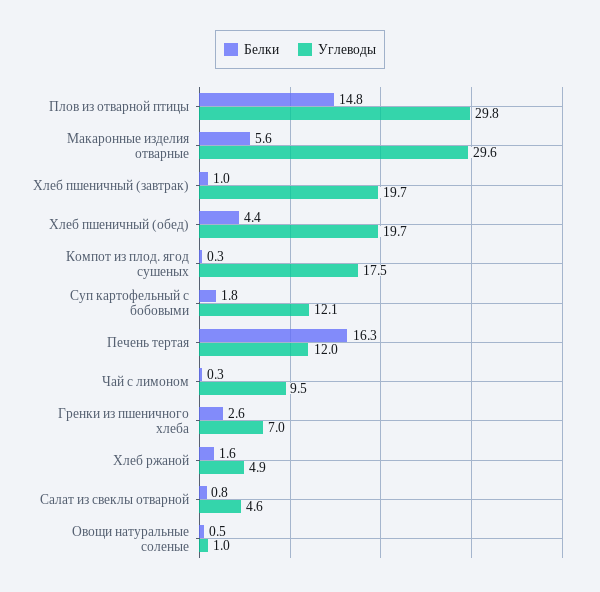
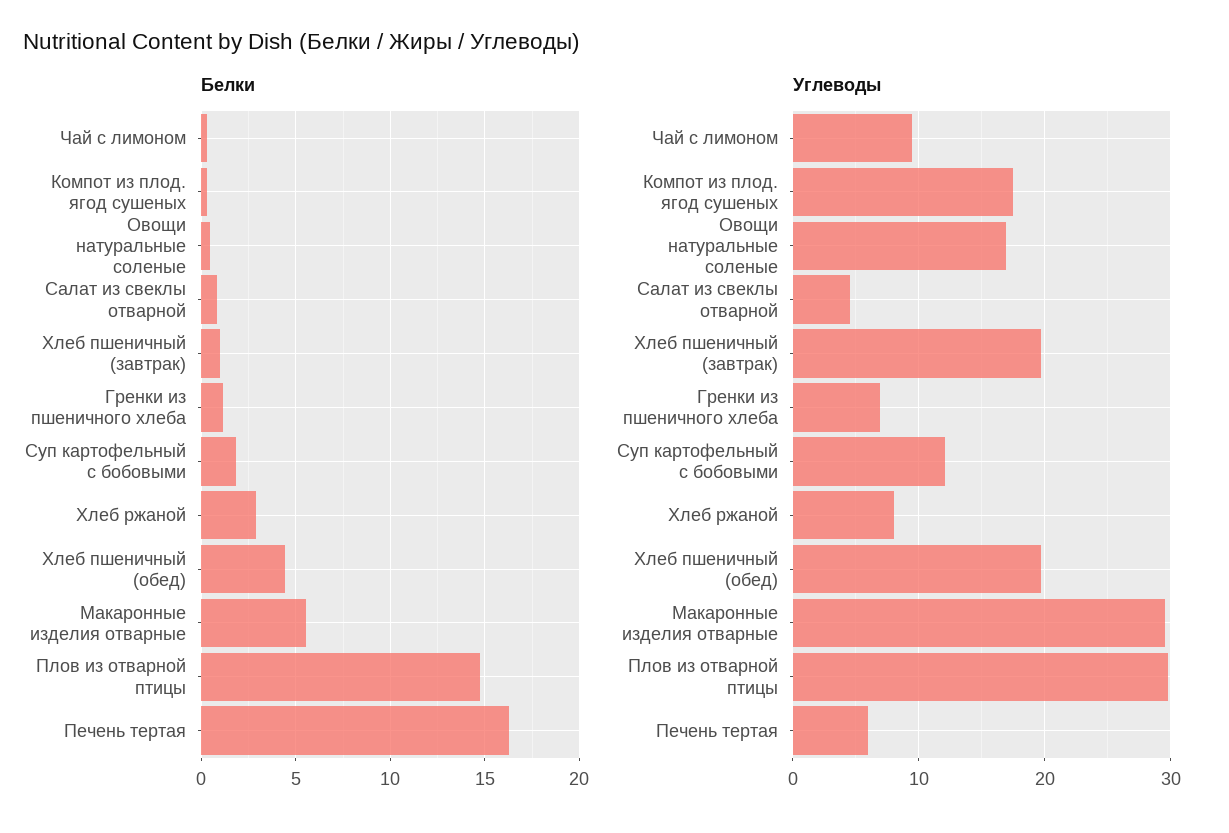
  {
    "Белки": {
      "Плов из отварной птицы": 14.8,
      "Макаронные изделия отварные": 5.6,
      "Хлеб пшеничный (завтрак)": 1,
      "Хлеб пшеничный (обед)": 4.4,
      "Компот из плод. ягод сушеных": 0.3,
      "Суп картофельный с бобовыми": 1.8,
      "Печень тертая": 16.3,
      "Чай с лимоном": 0.3,
-     "Гренки из пшеничного хлеба": 2.6,
+     "Гренки из пшеничного хлеба": 1,
-     "Хлеб ржаной": 1.6,
+     "Хлеб ржаной": 3,
      "Салат из свеклы отварной": 0.8,
      "Овощи натуральные соленые": 0.5
    },
    "Углеводы": {
      "Плов из отварной птицы": 29.8,
      "Макаронные изделия отварные": 29.6,
      "Хлеб пшеничный (завтрак)": 19.7,
      "Хлеб пшеничный (обед)": 19.7,
      "Компот из плод. ягод сушеных": 17.5,
      "Суп картофельный с бобовыми": 12.1,
-     "Печень тертая": 12,
+     "Печень тертая": 6,
      "Чай с лимоном": 9.5,
      "Гренки из пшеничного хлеба": 7,
-     "Хлеб ржаной": 4.9,
+     "Хлеб ржаной": 8,
      "Салат из свеклы отварной": 4.6,
-     "Овощи натуральные соленые": 1
+     "Овощи натуральные соленые": 17
    }
  }

